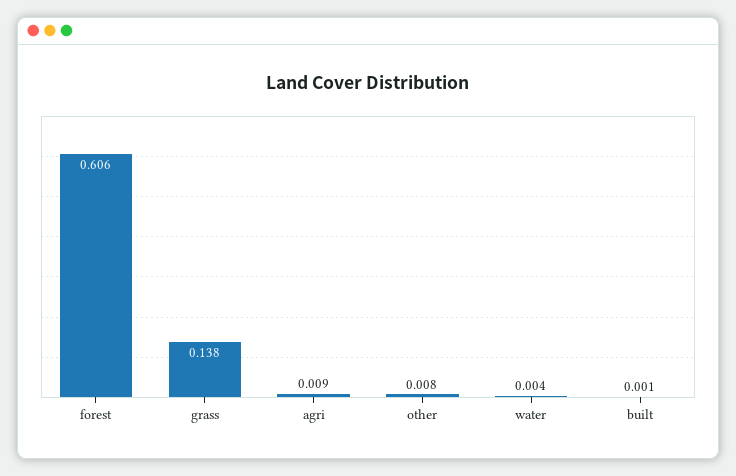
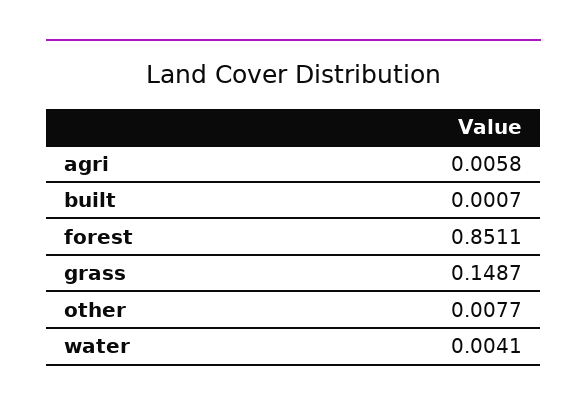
  {
-   "forest": 0.606,
+   "forest": 0.8511,
-   "grass": 0.138,
+   "grass": 0.1487,
-   "agri": 0.009,
+   "agri": 0.0058,
    "other": 0.0077,
    "water": 0.0041,
    "built": 0.0007
  }

